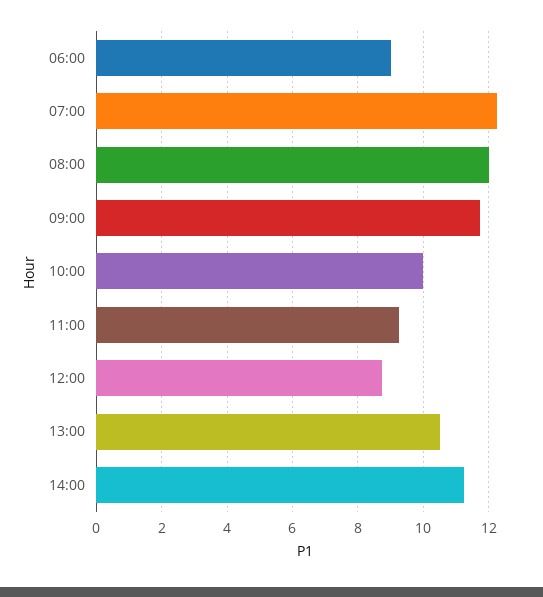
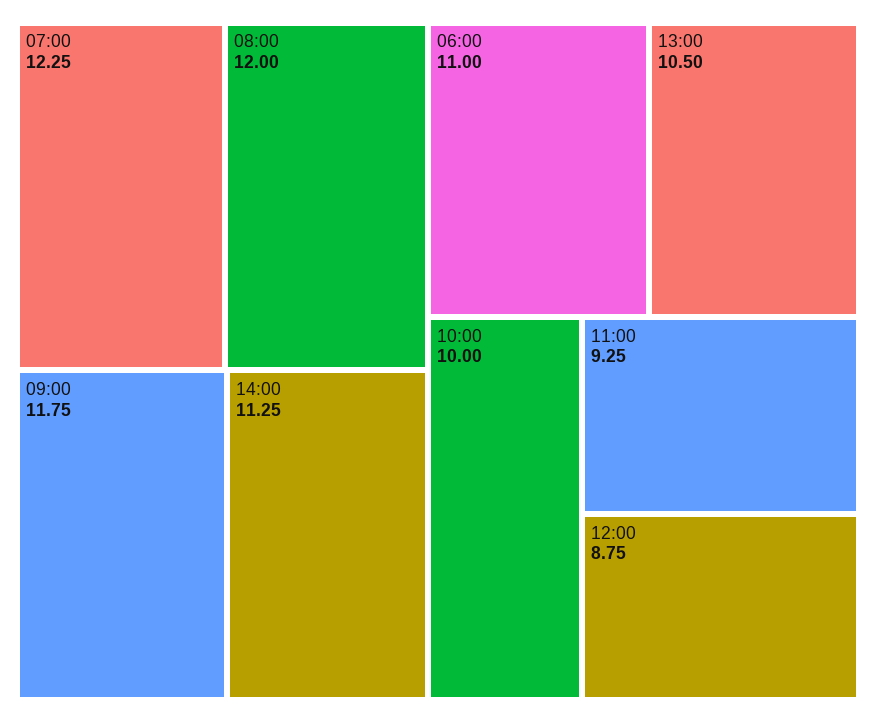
  {
-   "06:00": 9,
+   "06:00": 11,
    "07:00": 12.25,
    "08:00": 12,
    "09:00": 11.75,
    "10:00": 10,
    "11:00": 9.25,
    "12:00": 8.75,
    "13:00": 10.5,
    "14:00": 11.25
  }

